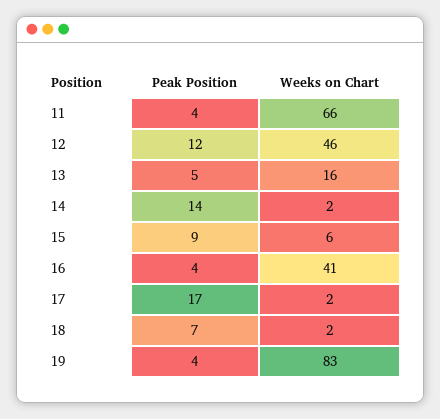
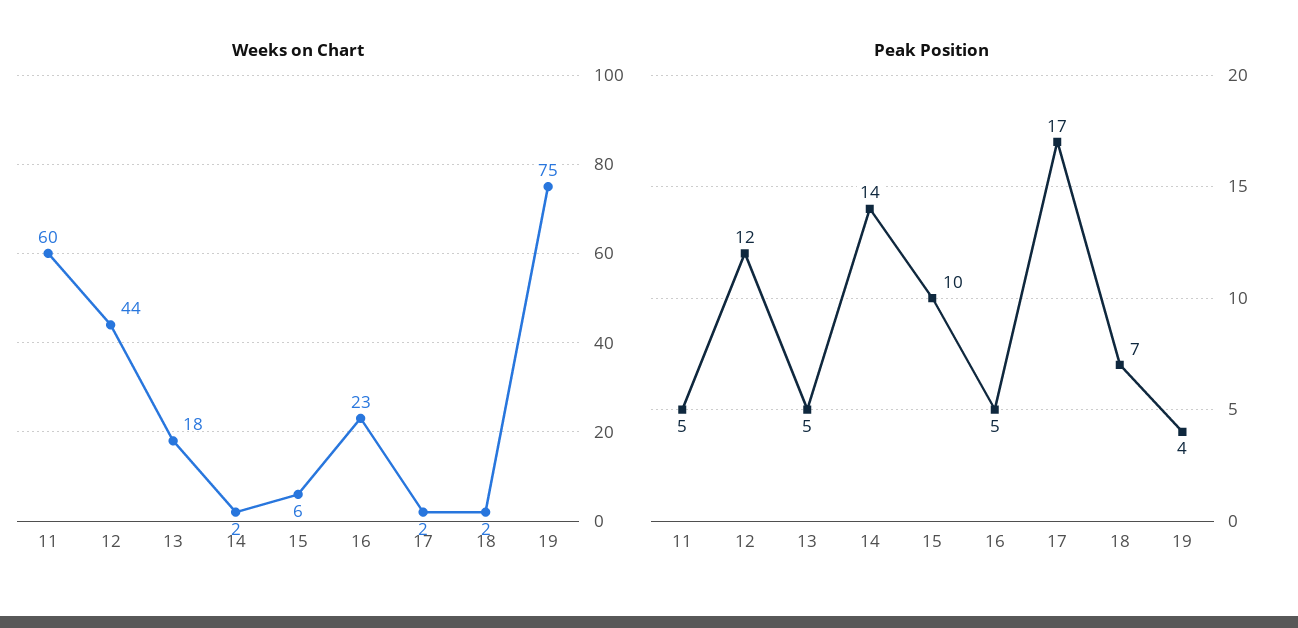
  {
    "Peak Position": {
-     "11": 4,
+     "11": 5,
      "12": 12,
      "13": 5,
      "14": 14,
-     "15": 9,
+     "15": 10,
-     "16": 4,
+     "16": 5,
      "17": 17,
      "18": 7,
      "19": 4
    },
    "Weeks on Chart": {
-     "11": 66,
+     "11": 60,
-     "12": 46,
+     "12": 44,
-     "13": 16,
+     "13": 18,
      "14": 2,
      "15": 6,
-     "16": 41,
+     "16": 23,
      "17": 2,
      "18": 2,
-     "19": 83
+     "19": 75
    }
  }

